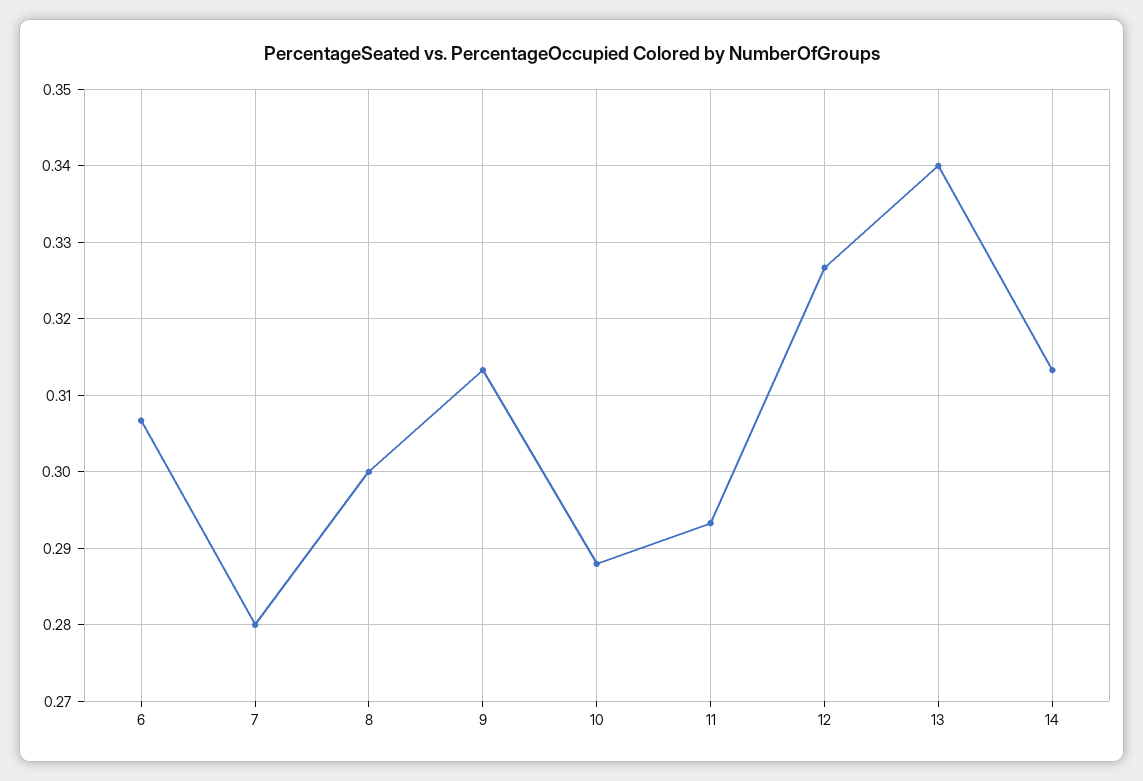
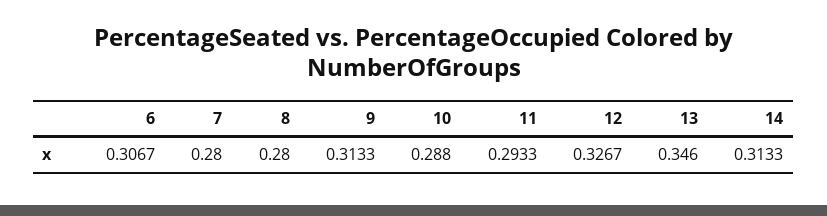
  {
    "6": 0.3067,
    "7": 0.28,
-   "8": 0.3,
+   "8": 0.28,
    "9": 0.3133,
    "10": 0.288,
    "11": 0.2933,
    "12": 0.3267,
-   "13": 0.34,
+   "13": 0.346,
    "14": 0.3133
  }

